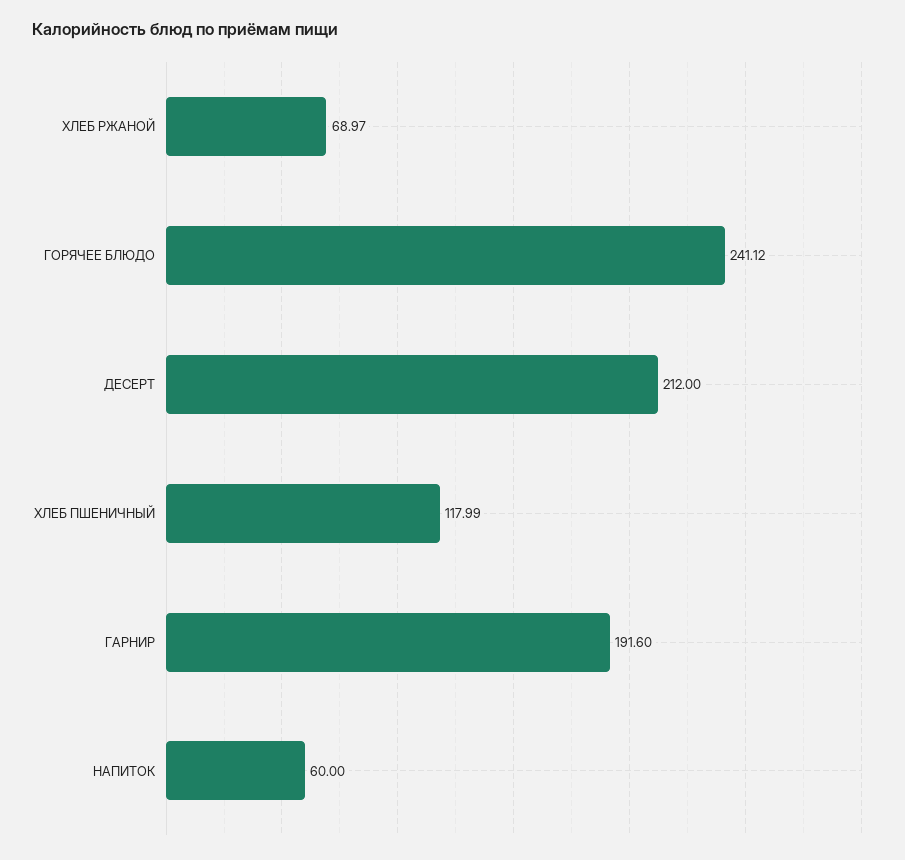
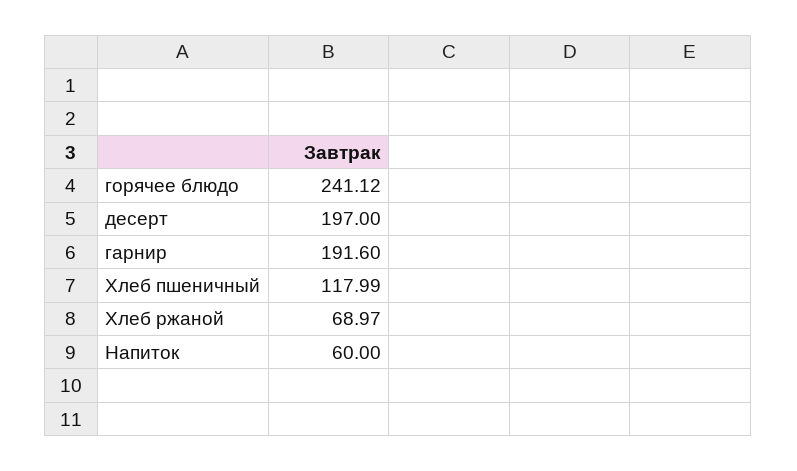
  {
    "ХЛЕБ РЖАНОЙ": 68.97,
    "ГОРЯЧЕЕ БЛЮДО": 241.12,
-   "ДЕСЕРТ": 212,
+   "ДЕСЕРТ": 197,
    "ХЛЕБ ПШЕНИЧНЫЙ": 117.99,
    "ГАРНИР": 191.6,
    "НАПИТОК": 60
  }

